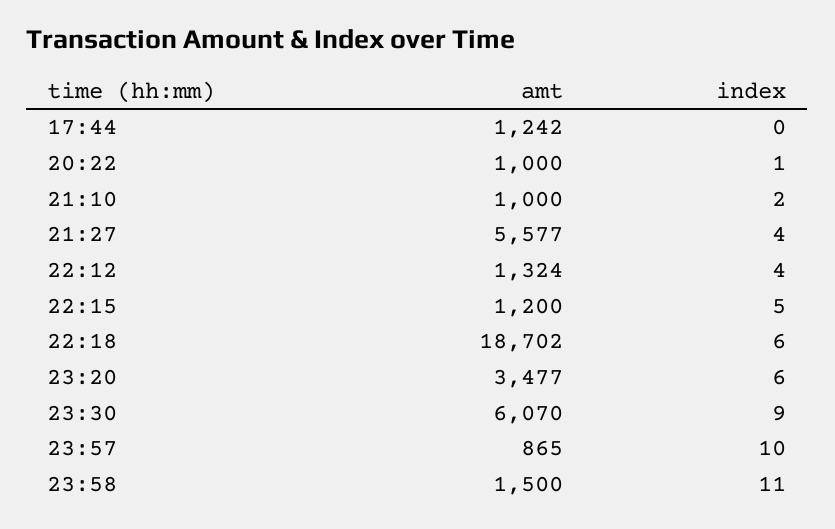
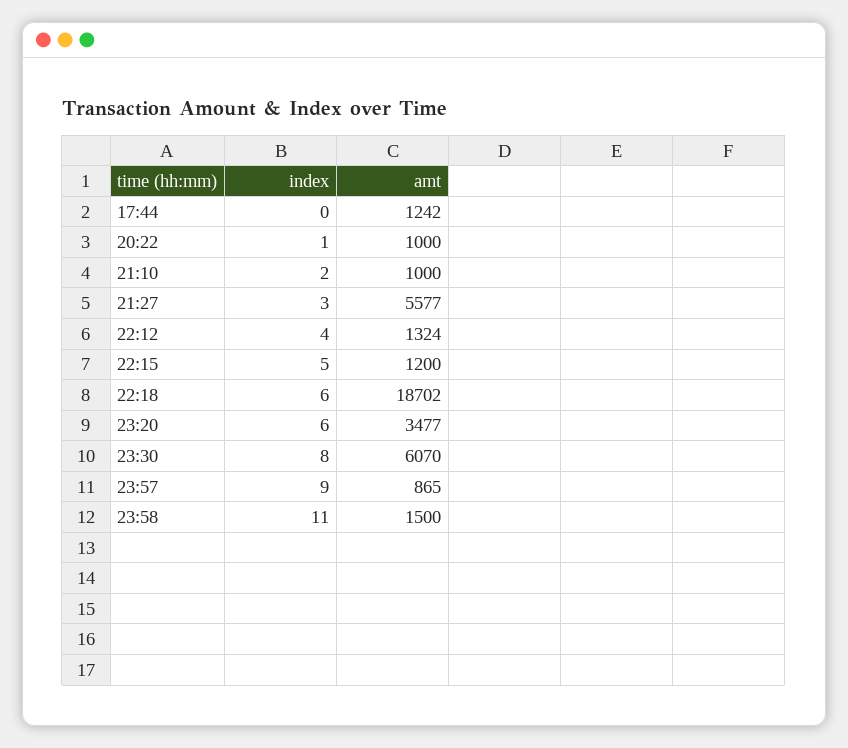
  {
    "amt": {
      "17:44": 1242,
      "20:22": 1000,
      "21:10": 1000,
      "21:27": 5577,
      "22:12": 1324,
      "22:15": 1200,
      "22:18": 18702,
      "23:20": 3477,
      "23:30": 6070,
      "23:57": 865,
      "23:58": 1500
    },
    "index": {
      "17:44": 0,
      "20:22": 1,
      "21:10": 2,
-     "21:27": 4,
+     "21:27": 3,
      "22:12": 4,
      "22:15": 5,
      "22:18": 6,
      "23:20": 6,
-     "23:30": 9,
+     "23:30": 8,
-     "23:57": 10,
+     "23:57": 9,
      "23:58": 11
    }
  }

